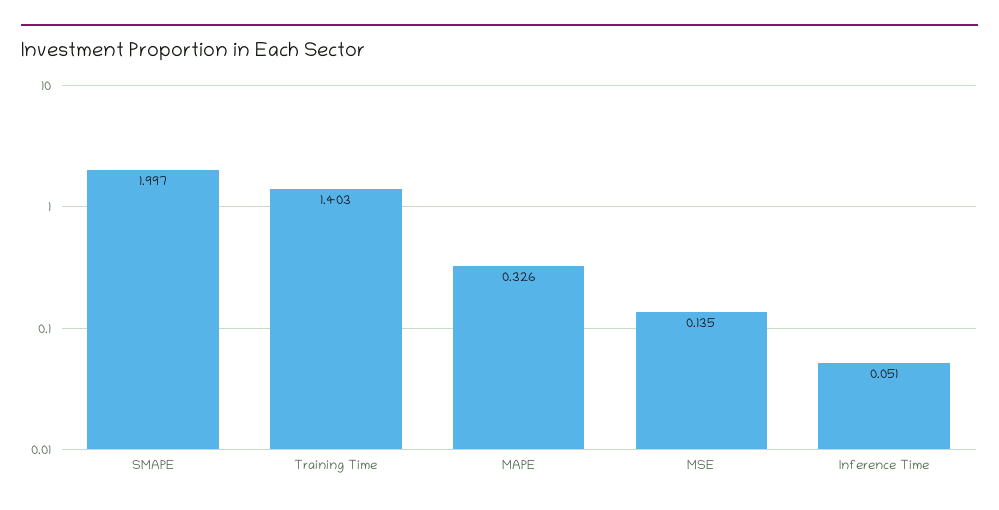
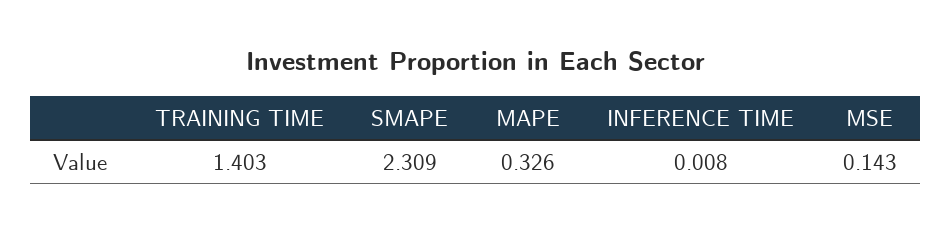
  {
-   "SMAPE": 1.997,
+   "SMAPE": 2.309,
    "Training Time": 1.403,
    "MAPE": 0.326,
-   "MSE": 0.135,
+   "MSE": 0.143,
-   "Inference Time": 0.051
+   "Inference Time": 0.008
  }

